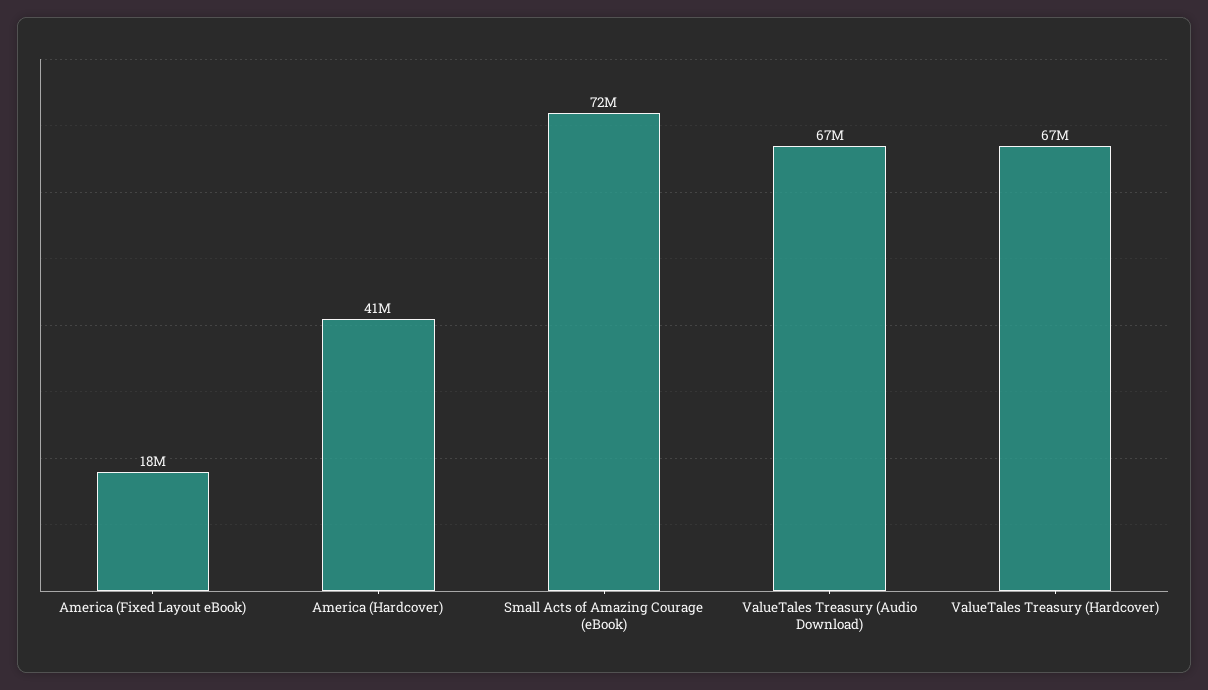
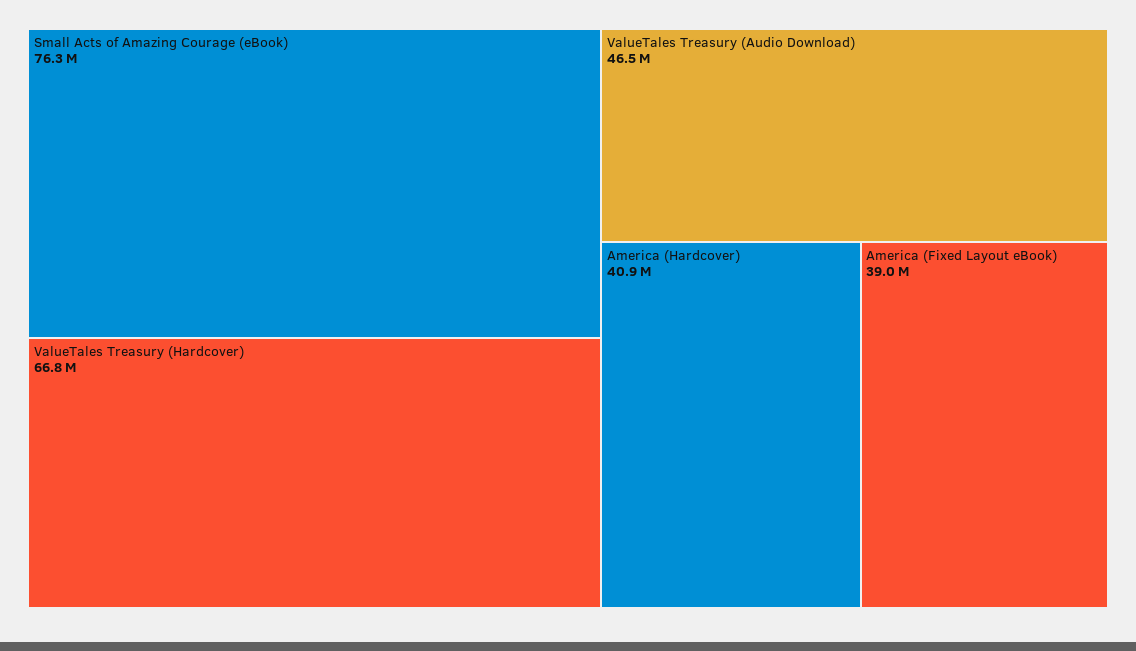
  {
-   "America (Fixed Layout eBook)": 18000000,
+   "America (Fixed Layout eBook)": 39000000,
    "America (Hardcover)": 40900000,
-   "Small Acts of Amazing Courage (eBook)": 72000000,
+   "Small Acts of Amazing Courage (eBook)": 76300000,
-   "ValueTales Treasury (Audio Download)": 67000000,
+   "ValueTales Treasury (Audio Download)": 46500000,
    "ValueTales Treasury (Hardcover)": 66800000
  }

